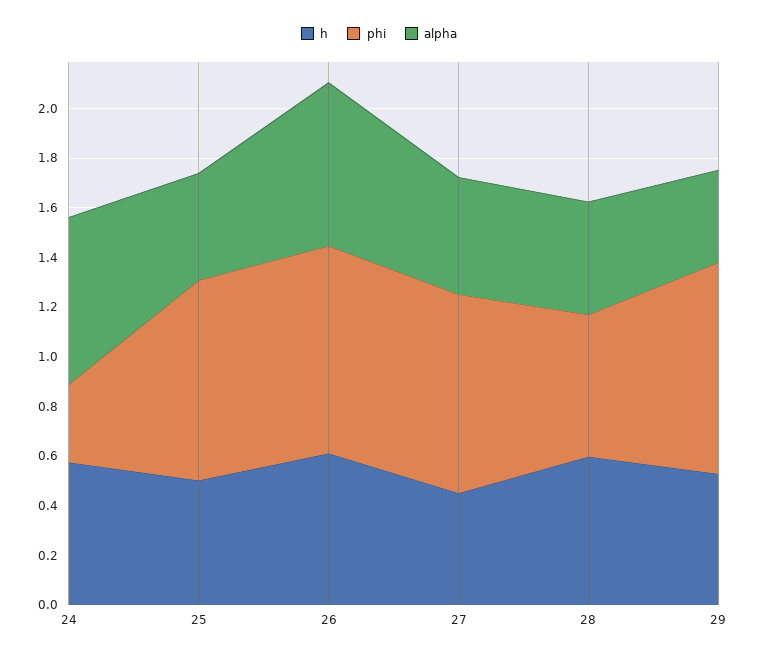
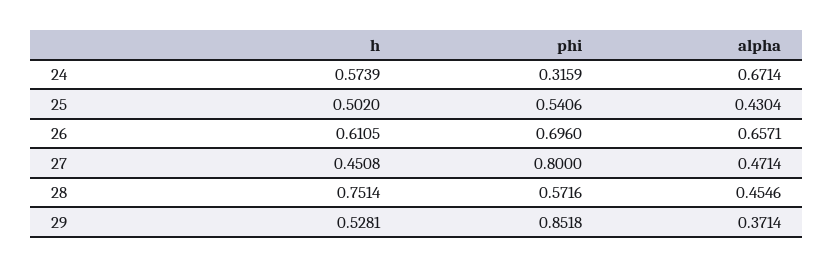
  {
    "h": {
      "24": 0.5739,
      "25": 0.502,
      "26": 0.6105,
      "27": 0.4508,
-     "28": 0.6,
+     "28": 0.7514,
      "29": 0.5281
    },
    "phi": {
      "24": 0.3159,
-     "25": 0.8,
+     "25": 0.5406,
-     "26": 0.85,
+     "26": 0.696,
      "27": 0.8,
      "28": 0.5716,
      "29": 0.8518
    },
    "alpha": {
      "24": 0.6714,
      "25": 0.4304,
      "26": 0.6571,
      "27": 0.4714,
      "28": 0.4546,
      "29": 0.3714
    }
  }

